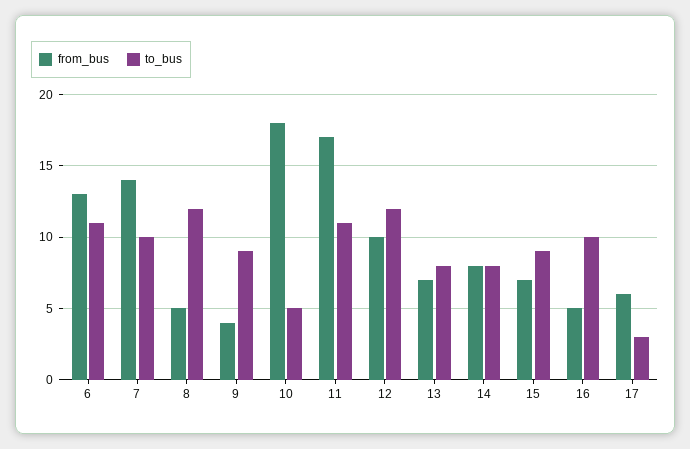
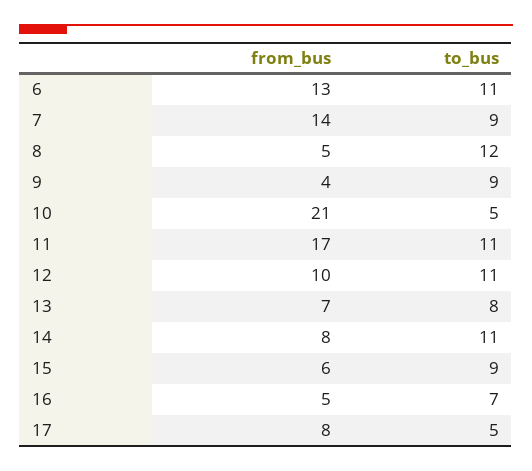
  {
    "from_bus": {
      "6": 13,
      "7": 14,
      "8": 5,
      "9": 4,
-     "10": 18,
+     "10": 21,
      "11": 17,
      "12": 10,
      "13": 7,
      "14": 8,
-     "15": 7,
+     "15": 6,
      "16": 5,
-     "17": 6
+     "17": 8
    },
    "to_bus": {
      "6": 11,
-     "7": 10,
+     "7": 9,
      "8": 12,
      "9": 9,
      "10": 5,
      "11": 11,
-     "12": 12,
+     "12": 11,
      "13": 8,
-     "14": 8,
+     "14": 11,
      "15": 9,
-     "16": 10,
+     "16": 7,
-     "17": 3
+     "17": 5
    }
  }

